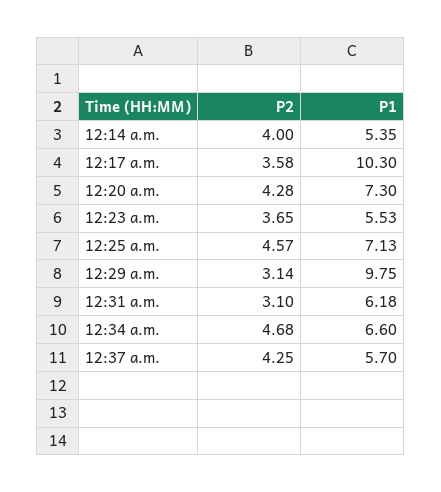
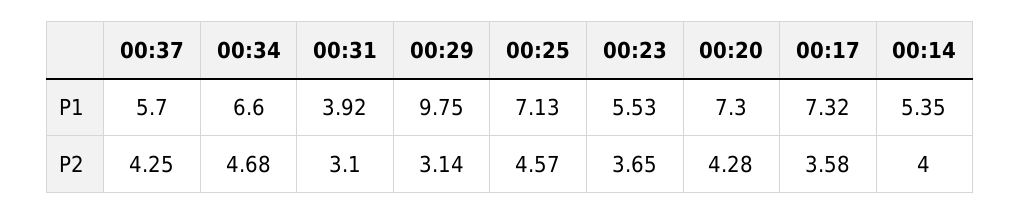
  {
    "P2": {
      "12:14 a.m.": 4,
      "12:17 a.m.": 3.58,
      "12:20 a.m.": 4.28,
      "12:23 a.m.": 3.65,
      "12:25 a.m.": 4.57,
      "12:29 a.m.": 3.14,
      "12:31 a.m.": 3.1,
      "12:34 a.m.": 4.68,
      "12:37 a.m.": 4.25
    },
    "P1": {
      "12:14 a.m.": 5.35,
-     "12:17 a.m.": 10.3,
+     "12:17 a.m.": 7.32,
      "12:20 a.m.": 7.3,
      "12:23 a.m.": 5.53,
      "12:25 a.m.": 7.13,
      "12:29 a.m.": 9.75,
-     "12:31 a.m.": 6.18,
+     "12:31 a.m.": 3.92,
      "12:34 a.m.": 6.6,
      "12:37 a.m.": 5.7
    }
  }

